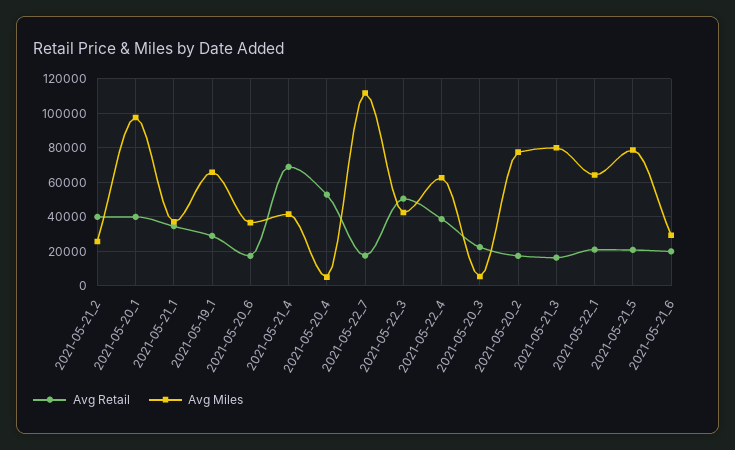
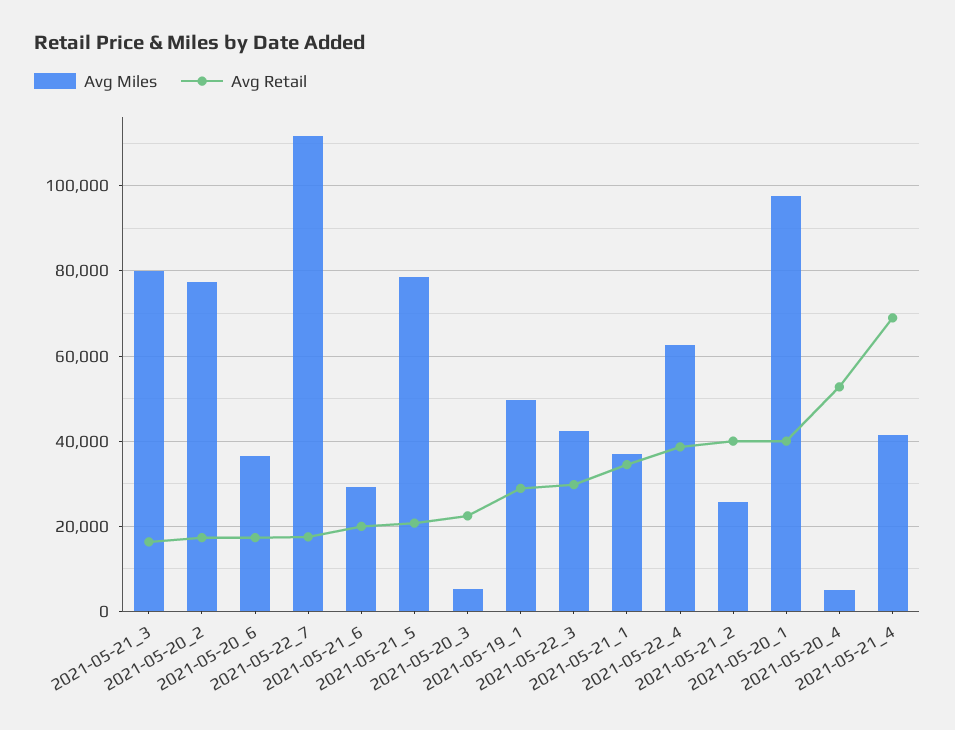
  {
    "Avg Retail": {
      "2021-05-21_2": 40000,
      "2021-05-20_1": 40000,
      "2021-05-21_1": 34000,
      "2021-05-19_1": 28000,
      "2021-05-20_6": 18000,
      "2021-05-21_4": 68000,
      "2021-05-20_4": 52000,
      "2021-05-22_7": 18000,
-     "2021-05-22_3": 50000,
+     "2021-05-22_3": 30000,
      "2021-05-22_4": 38000,
      "2021-05-20_3": 22000,
      "2021-05-20_2": 18000,
      "2021-05-21_3": 16000,
-     "2021-05-22_1": 20000,
      "2021-05-21_5": 20000,
      "2021-05-21_6": 20000
    },
    "Avg Miles": {
      "2021-05-21_2": 26000,
      "2021-05-20_1": 98000,
      "2021-05-21_1": 38000,
-     "2021-05-19_1": 65000,
+     "2021-05-19_1": 50000,
      "2021-05-20_6": 36000,
      "2021-05-21_4": 42000,
      "2021-05-20_4": 6000,
      "2021-05-22_7": 112000,
      "2021-05-22_3": 42000,
      "2021-05-22_4": 62000,
      "2021-05-20_3": 6000,
      "2021-05-20_2": 78000,
      "2021-05-21_3": 80000,
-     "2021-05-22_1": 65000,
      "2021-05-21_5": 78000,
      "2021-05-21_6": 30000
    }
  }

